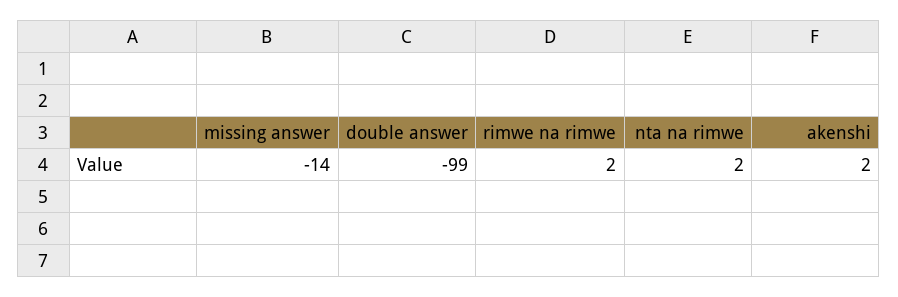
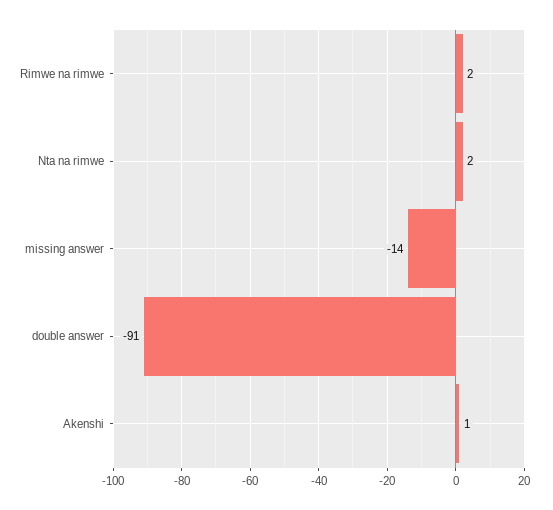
  {
    "missing answer": -14,
-   "double answer": -99,
+   "double answer": -91,
    "rimwe na rimwe": 2,
    "nta na rimwe": 2,
-   "akenshi": 2
+   "akenshi": 1
  }

